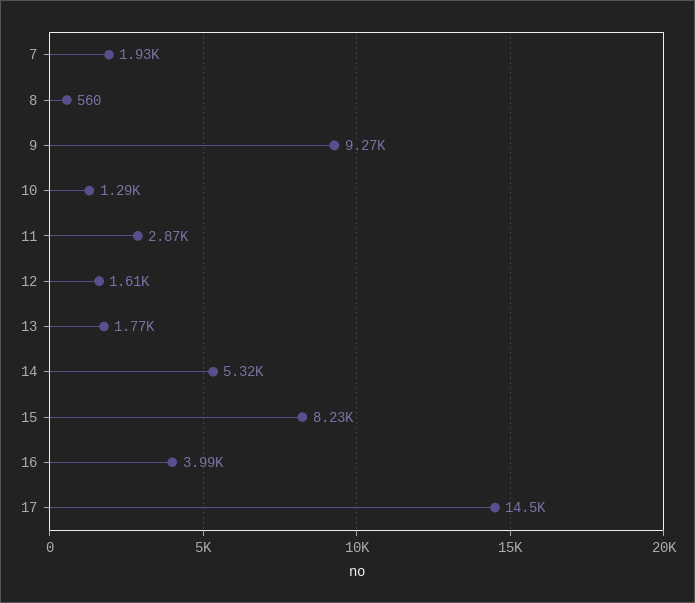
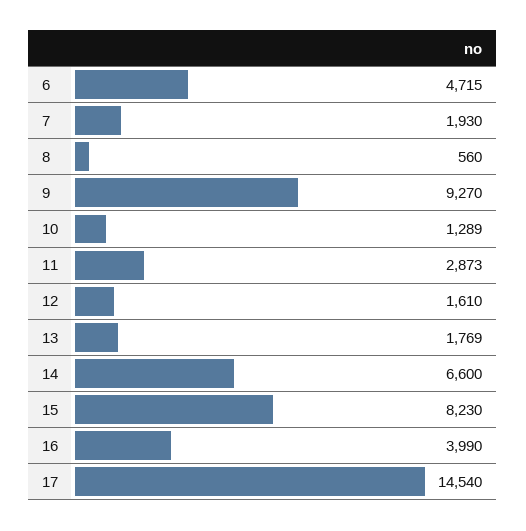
  {
    "7": 1930,
    "8": 560,
    "9": 9270,
    "10": 1289,
    "11": 2873,
    "12": 1610,
    "13": 1769,
-   "14": 5320,
+   "14": 6600,
    "15": 8230,
    "16": 3990,
-   "17": 14540
+   "17": 14540,
+   "6": 4715
  }

